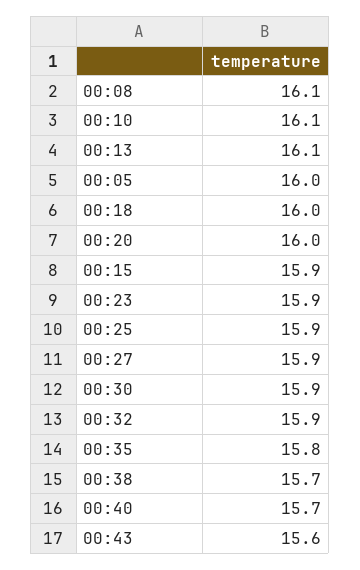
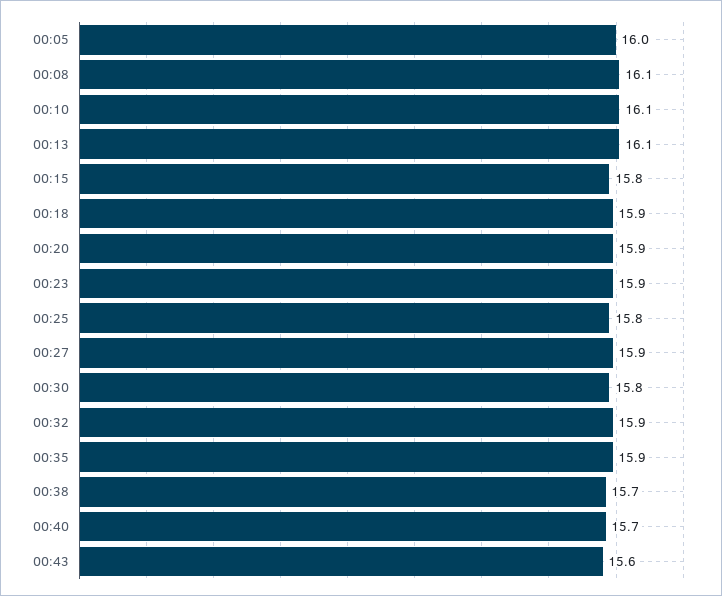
  {
    "00:08": 16.1,
    "00:10": 16.1,
    "00:13": 16.1,
    "00:05": 16,
-   "00:18": 16,
+   "00:18": 15.9,
-   "00:20": 16,
+   "00:20": 15.9,
-   "00:15": 15.9,
+   "00:15": 15.8,
    "00:23": 15.9,
-   "00:25": 15.9,
+   "00:25": 15.8,
    "00:27": 15.9,
-   "00:30": 15.9,
+   "00:30": 15.8,
    "00:32": 15.9,
-   "00:35": 15.8,
+   "00:35": 15.9,
    "00:38": 15.7,
    "00:40": 15.7,
    "00:43": 15.6
  }

